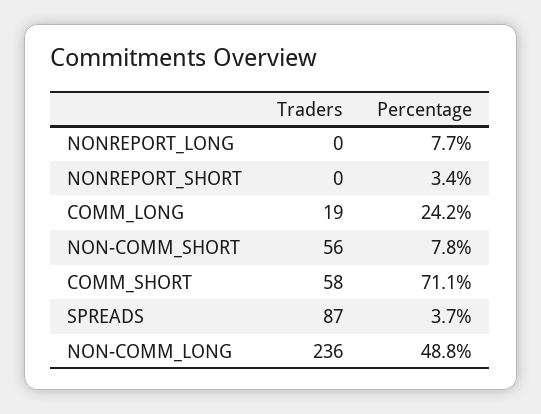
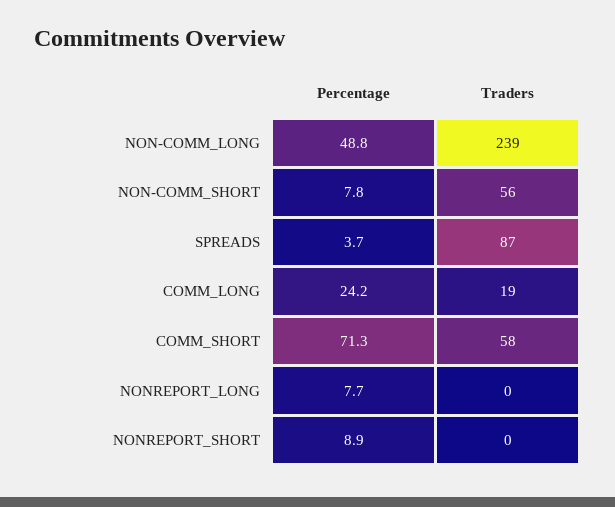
  {
    "Traders": {
      "NONREPORT_LONG": 0,
      "NONREPORT_SHORT": 0,
      "COMM_LONG": 19,
      "NON-COMM_SHORT": 56,
      "COMM_SHORT": 58,
      "SPREADS": 87,
-     "NON-COMM_LONG": 236
+     "NON-COMM_LONG": 239
    },
    "Percentage": {
      "NONREPORT_LONG": 7.7,
-     "NONREPORT_SHORT": 3.4,
+     "NONREPORT_SHORT": 8.9,
      "COMM_LONG": 24.2,
      "NON-COMM_SHORT": 7.8,
-     "COMM_SHORT": 71.1,
+     "COMM_SHORT": 71.3,
      "SPREADS": 3.7,
      "NON-COMM_LONG": 48.8
    }
  }

